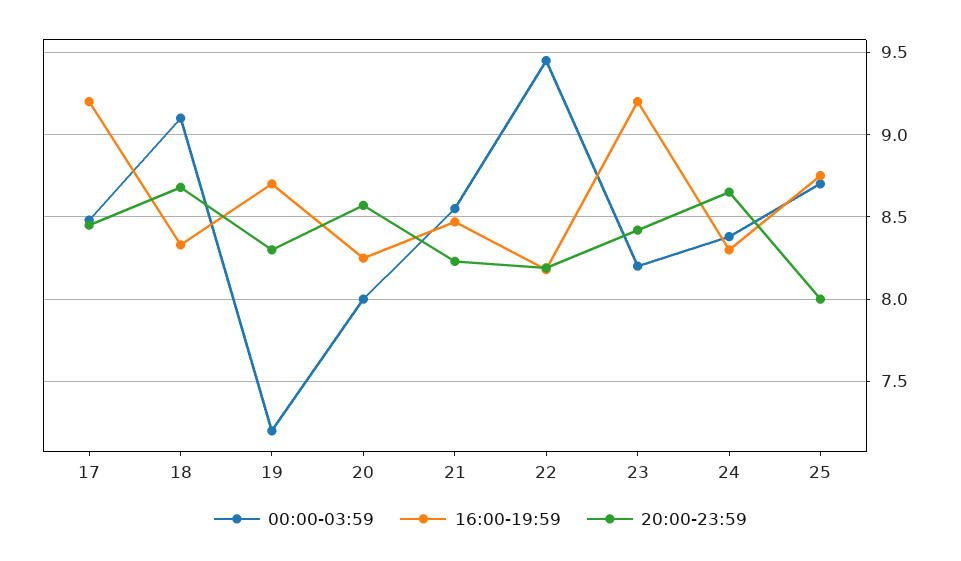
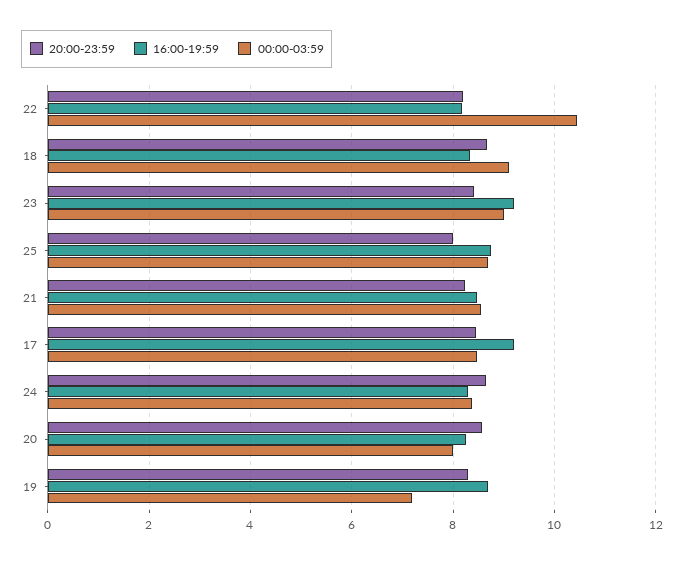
  {
    "00:00-03:59": {
      "17": 8.5,
      "18": 9.1,
      "19": 7.2,
      "20": 8,
      "21": 8.55,
-     "22": 9.45,
+     "22": 10.4,
-     "23": 8.2,
+     "23": 9,
      "24": 8.4,
      "25": 8.7
    },
    "16:00-19:59": {
      "17": 9.2,
      "18": 8.35,
      "19": 8.7,
      "20": 8.25,
      "21": 8.45,
      "22": 8.2,
      "23": 9.2,
      "24": 8.3,
      "25": 8.75
    },
    "20:00-23:59": {
      "17": 8.45,
      "18": 8.7,
      "19": 8.3,
      "20": 8.55,
      "21": 8.25,
      "22": 8.2,
      "23": 8.4,
      "24": 8.65,
      "25": 8
    }
  }

